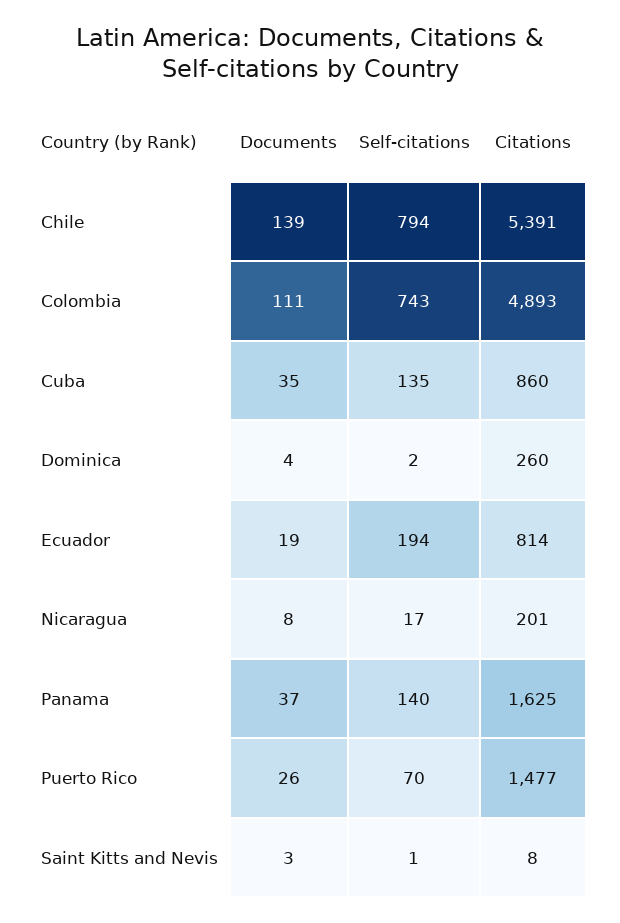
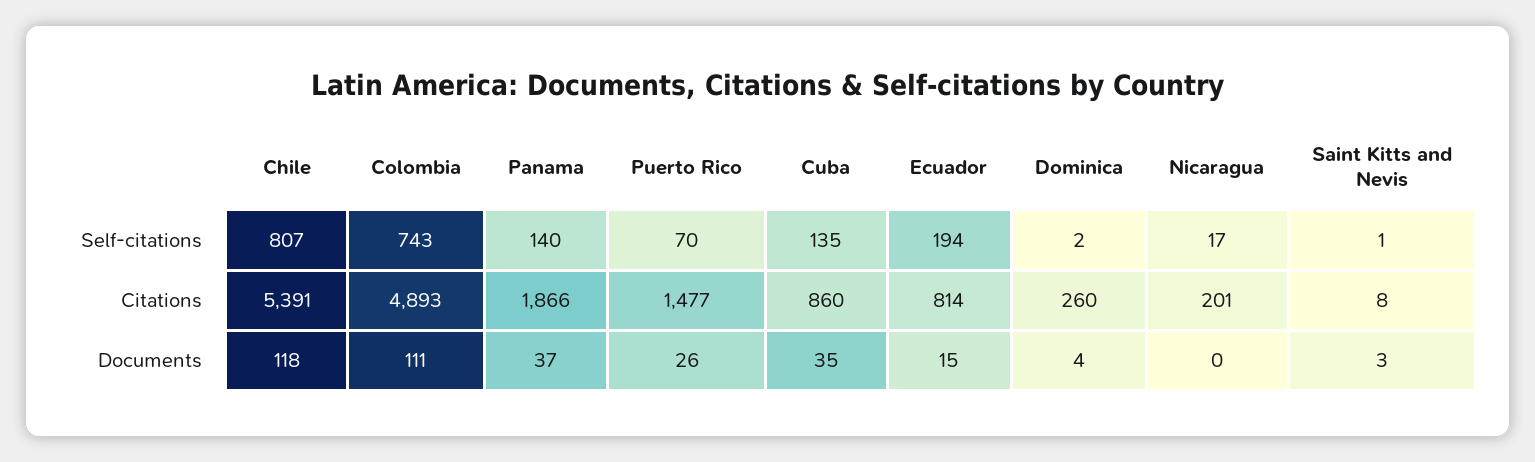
  {
    "Documents": {
-     "Chile": 139,
+     "Chile": 118,
      "Colombia": 111,
      "Cuba": 35,
      "Dominica": 4,
-     "Ecuador": 19,
+     "Ecuador": 15,
-     "Nicaragua": 8,
+     "Nicaragua": 0,
      "Panama": 37,
      "Puerto Rico": 26,
      "Saint Kitts and Nevis": 3
    },
    "Self-citations": {
-     "Chile": 794,
+     "Chile": 807,
      "Colombia": 743,
      "Cuba": 135,
      "Dominica": 2,
      "Ecuador": 194,
      "Nicaragua": 17,
      "Panama": 140,
      "Puerto Rico": 70,
      "Saint Kitts and Nevis": 1
    },
    "Citations": {
      "Chile": 5391,
      "Colombia": 4893,
      "Cuba": 860,
      "Dominica": 260,
      "Ecuador": 814,
      "Nicaragua": 201,
-     "Panama": 1625,
+     "Panama": 1866,
      "Puerto Rico": 1477,
      "Saint Kitts and Nevis": 8
    }
  }

